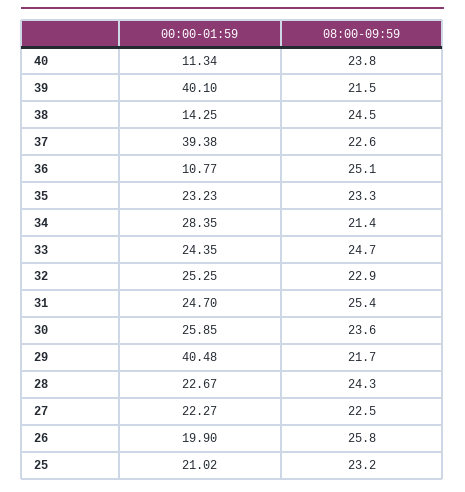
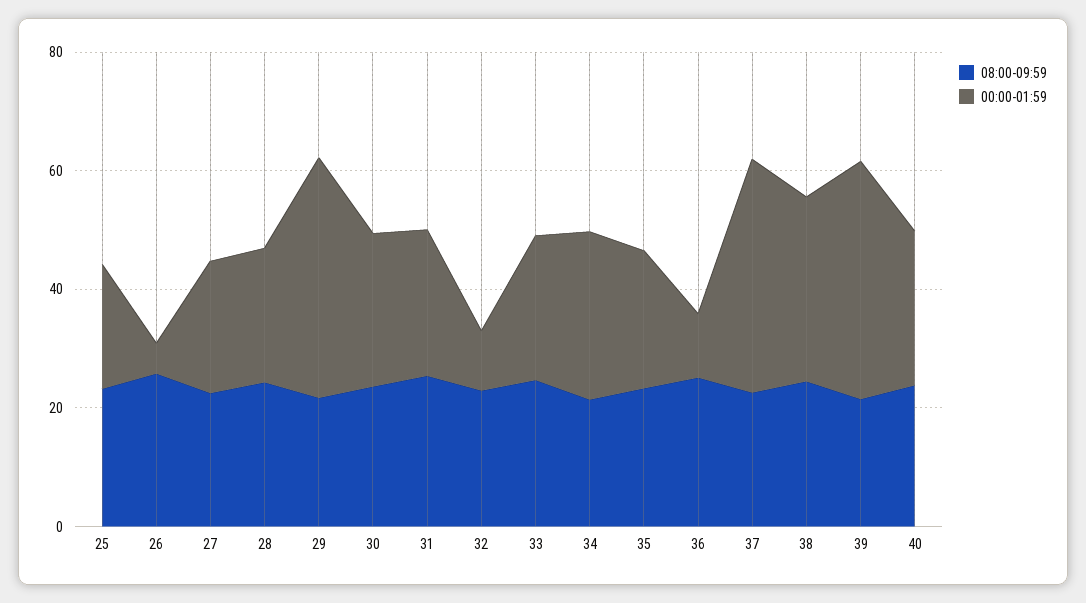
  {
    "00:00-01:59": {
-     "40": 11.34,
+     "40": 25,
      "39": 40.1,
-     "38": 14.25,
+     "38": 30,
      "37": 39.38,
      "36": 10.77,
      "35": 23.23,
      "34": 28.35,
      "33": 24.35,
-     "32": 25.25,
+     "32": 10,
      "31": 24.7,
      "30": 25.85,
      "29": 40.48,
      "28": 22.67,
      "27": 22.27,
-     "26": 19.9,
+     "26": 5,
      "25": 21.02
    },
    "08:00-09:59": {
      "40": 23.8,
      "39": 21.5,
      "38": 24.5,
      "37": 22.6,
      "36": 25.1,
      "35": 23.3,
      "34": 21.4,
      "33": 24.7,
      "32": 22.9,
      "31": 25.4,
      "30": 23.6,
      "29": 21.7,
      "28": 24.3,
      "27": 22.5,
      "26": 25.8,
      "25": 23.2
    }
  }

